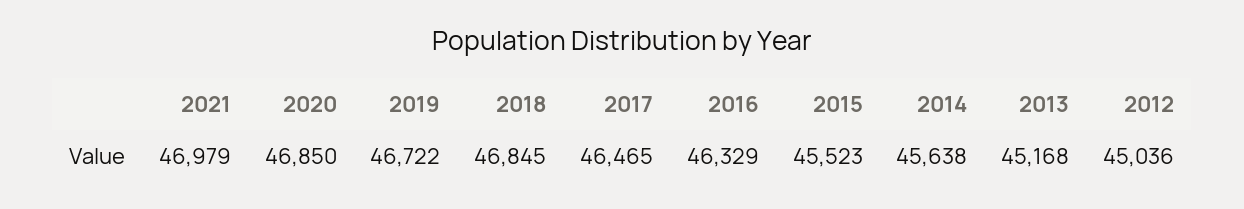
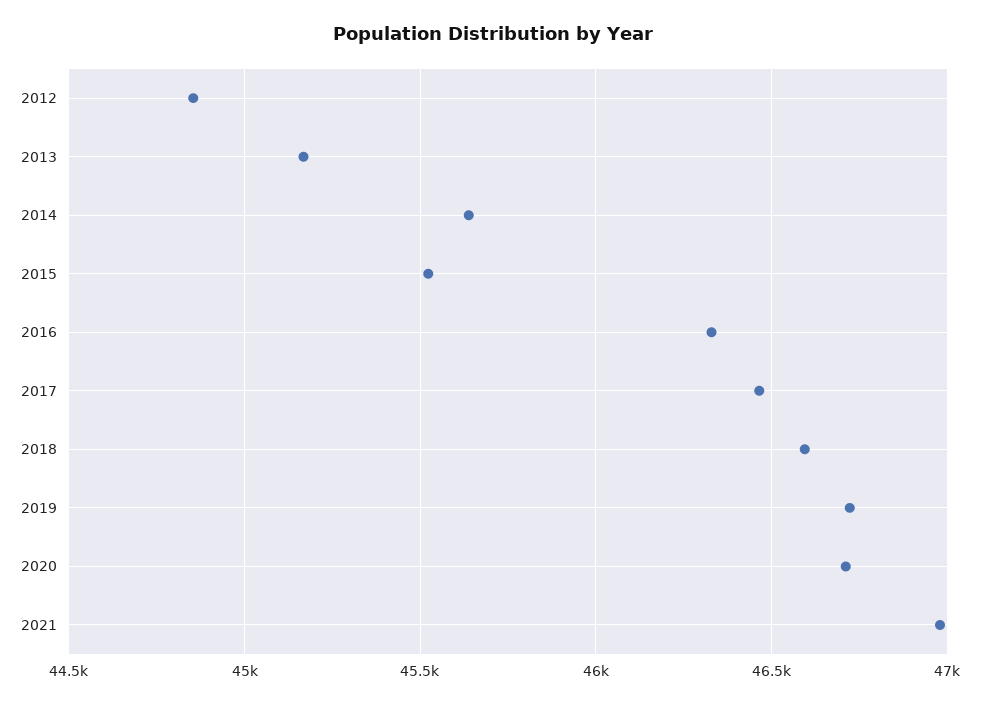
  {
    "2021": 46979,
-   "2020": 46850,
+   "2020": 46700,
    "2019": 46722,
-   "2018": 46845,
+   "2018": 46600,
    "2017": 46465,
    "2016": 46329,
    "2015": 45523,
    "2014": 45638,
    "2013": 45168,
-   "2012": 45036
+   "2012": 44850
  }

